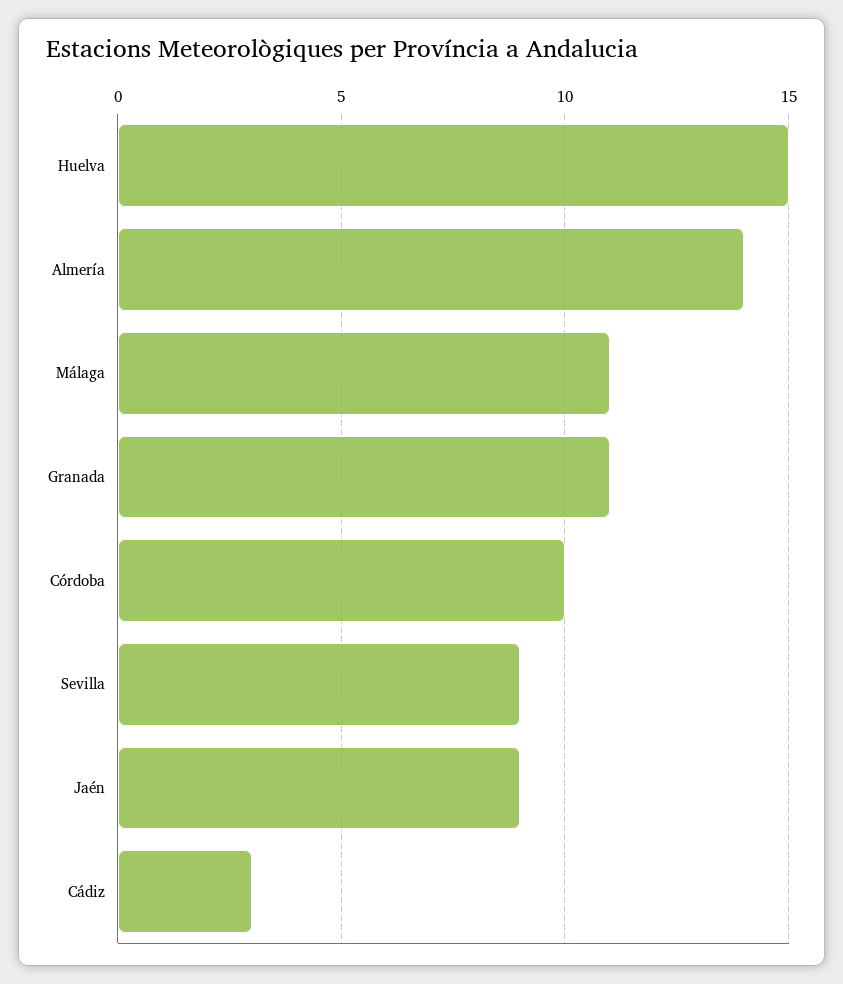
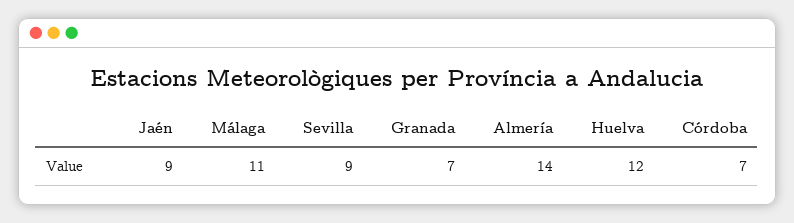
  {
-   "Huelva": 15,
+   "Huelva": 12,
    "Almería": 14,
    "Málaga": 11,
-   "Granada": 11,
+   "Granada": 7,
-   "Córdoba": 10,
+   "Córdoba": 7,
    "Sevilla": 9,
-   "Jaén": 9,
+   "Jaén": 9
-   "Cádiz": 3
  }

